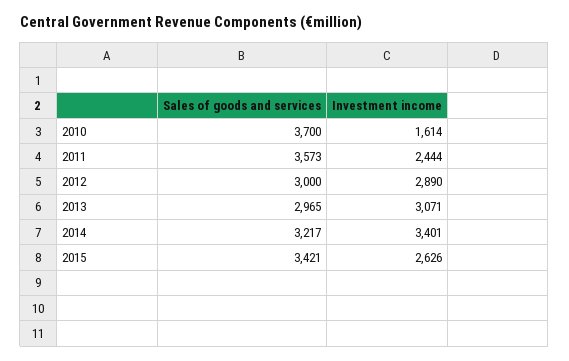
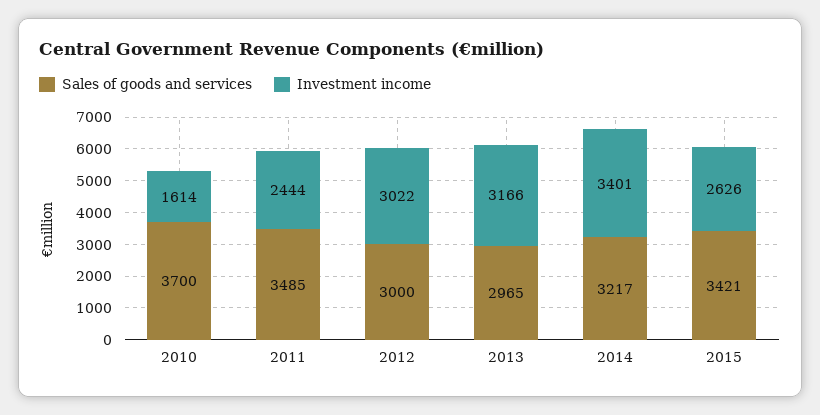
  {
    "Sales of goods and services": {
      "2010": 3700,
-     "2011": 3573,
+     "2011": 3485,
      "2012": 3000,
      "2013": 2965,
      "2014": 3217,
      "2015": 3421
    },
    "Investment income": {
      "2010": 1614,
      "2011": 2444,
-     "2012": 2890,
+     "2012": 3022,
-     "2013": 3071,
+     "2013": 3166,
      "2014": 3401,
      "2015": 2626
    }
  }

